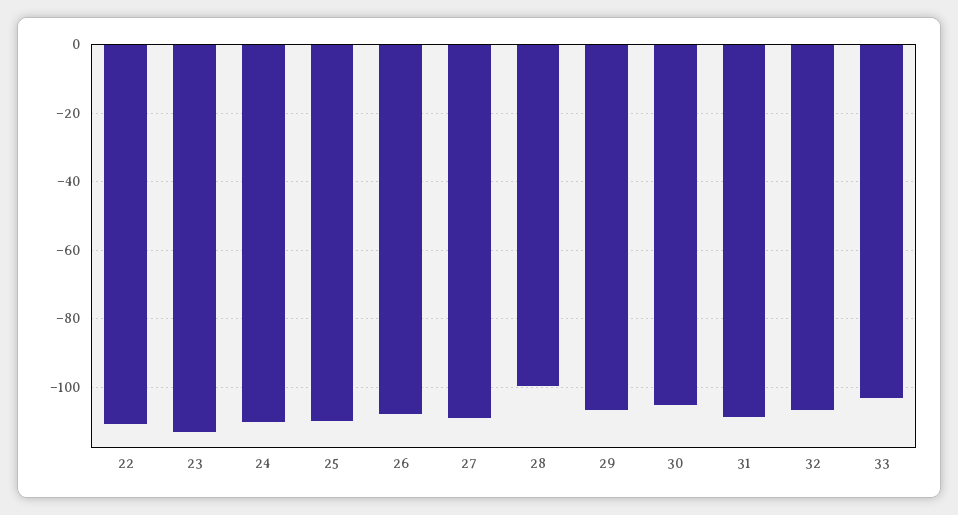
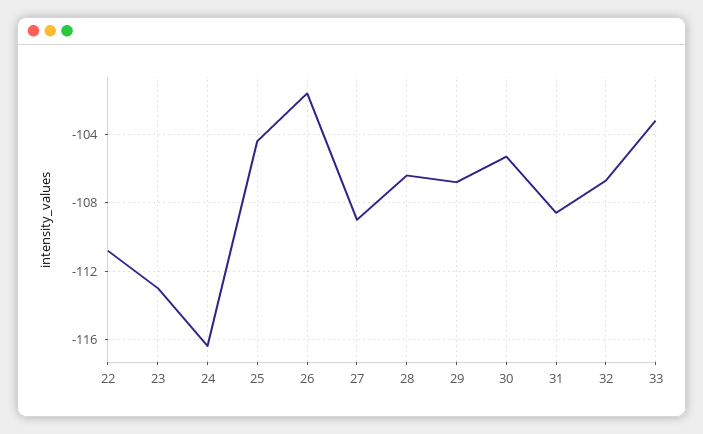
  {
    "22": -111,
    "23": -113,
-   "24": -110,
+   "24": -116.5,
-   "25": -110,
+   "25": -104.5,
-   "26": -108,
+   "26": -101.5,
    "27": -109,
-   "28": -100,
+   "28": -106.5,
    "29": -107,
    "30": -105.5,
    "31": -108.5,
    "32": -106.5,
    "33": -103
  }

